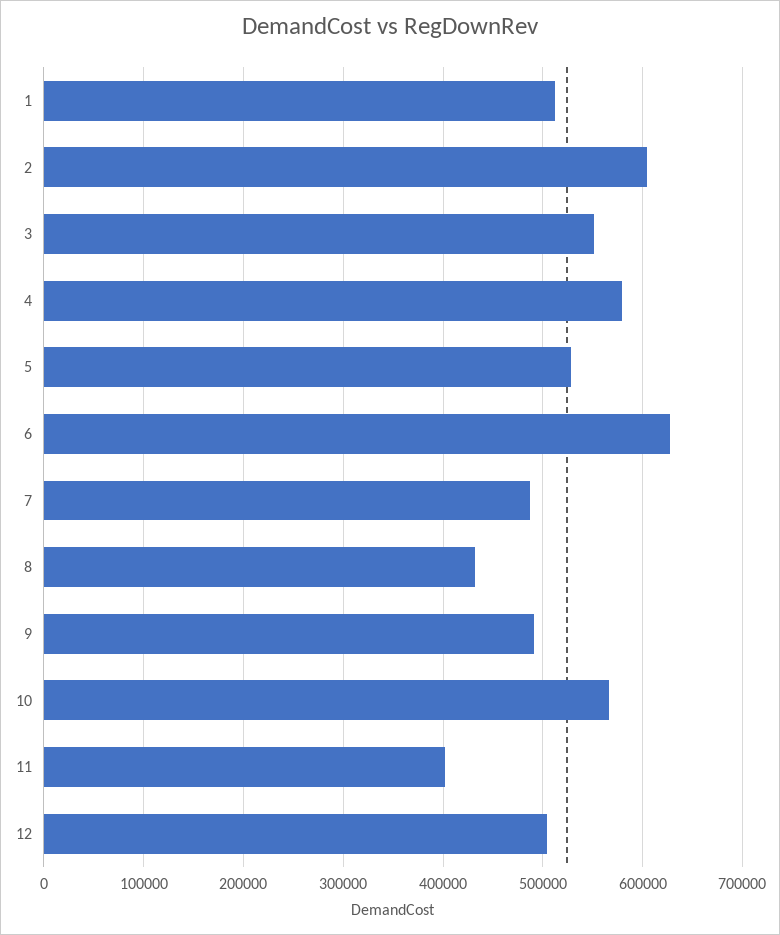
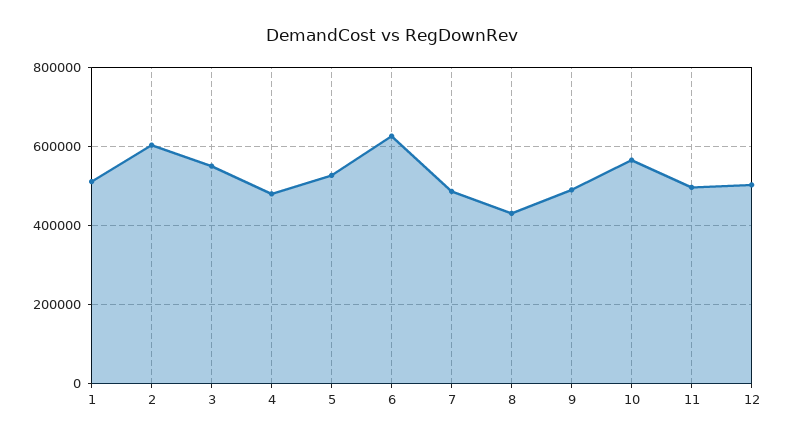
  {
    "1": 510000,
    "2": 600000,
    "3": 550000,
-   "4": 580000,
+   "4": 480000,
    "5": 530000,
    "6": 630000,
    "7": 490000,
    "8": 430000,
    "9": 490000,
    "10": 570000,
-   "11": 400000,
+   "11": 500000,
    "12": 500000
  }

